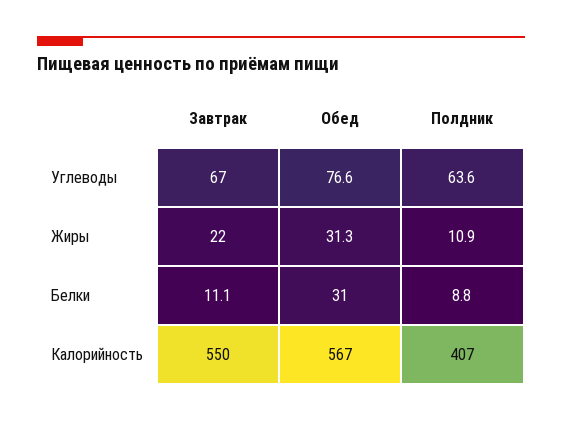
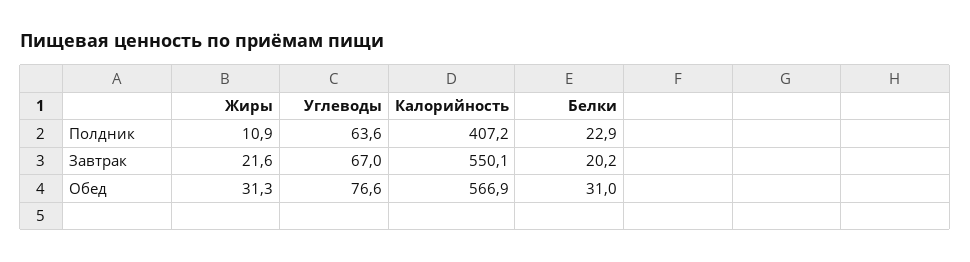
  {
    "Завтрак": {
      "Углеводы": 67,
-     "Жиры": 22,
+     "Жиры": 21.6,
-     "Белки": 11.1,
+     "Белки": 20.2,
      "Калорийность": 550.1
    },
    "Обед": {
      "Углеводы": 76.6,
      "Жиры": 31.3,
      "Белки": 31,
      "Калорийность": 566.9
    },
    "Полдник": {
      "Углеводы": 63.6,
      "Жиры": 10.9,
-     "Белки": 8.8,
+     "Белки": 22.9,
      "Калорийность": 407.2
    }
  }

